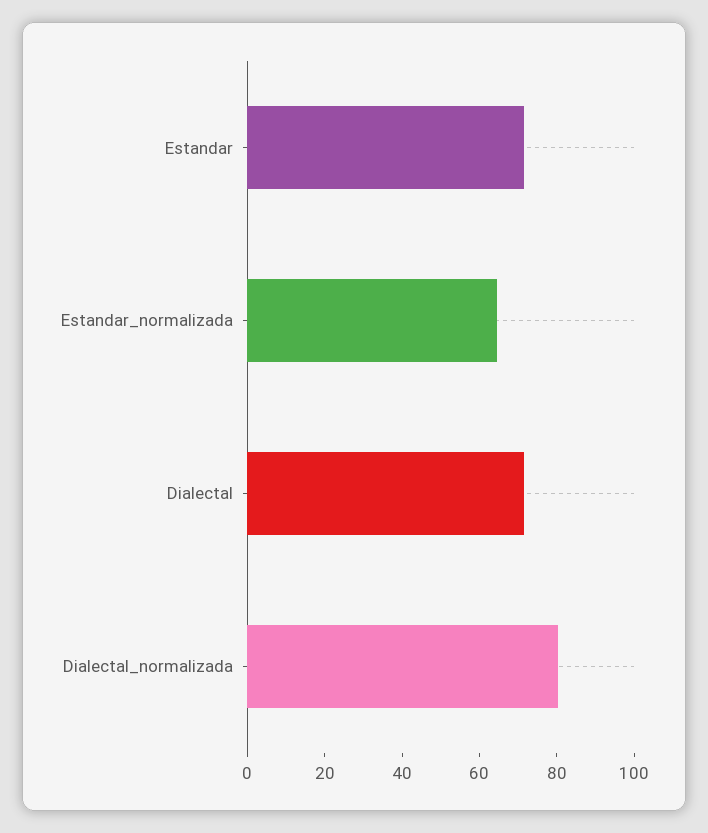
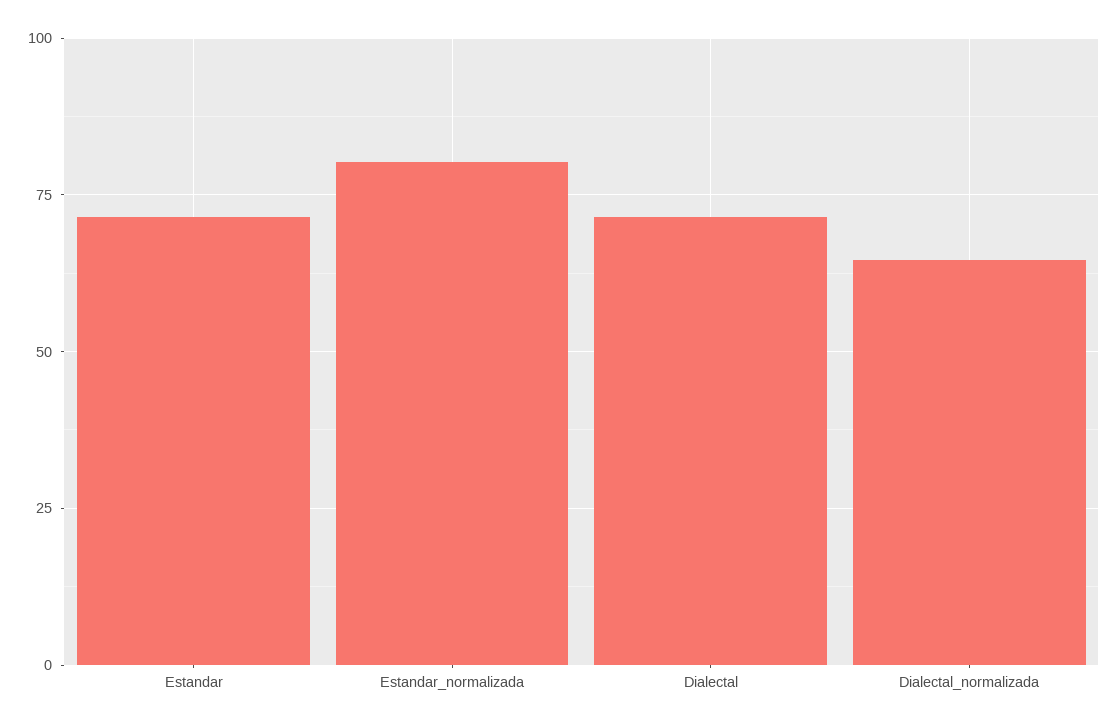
  {
    "Estandar": 72.5,
-   "Estandar_normalizada": 65,
+   "Estandar_normalizada": 80,
    "Dialectal": 72.5,
-   "Dialectal_normalizada": 80
+   "Dialectal_normalizada": 65
  }

